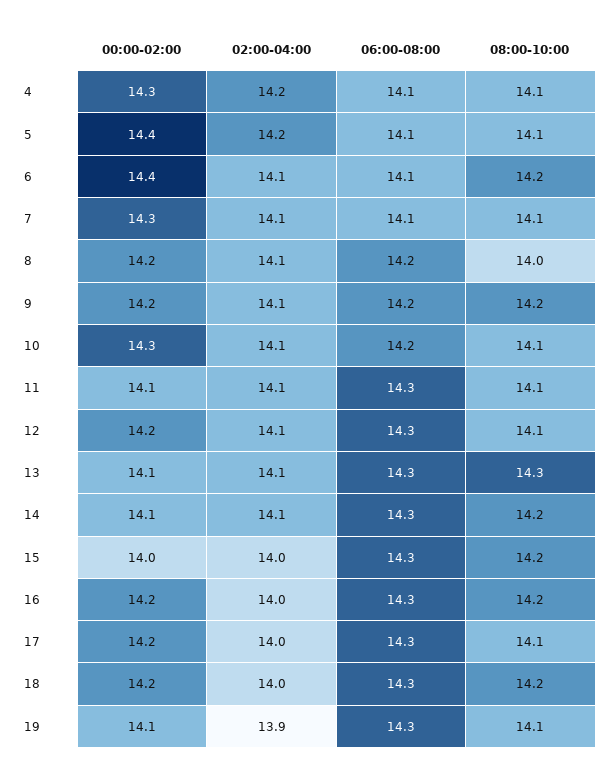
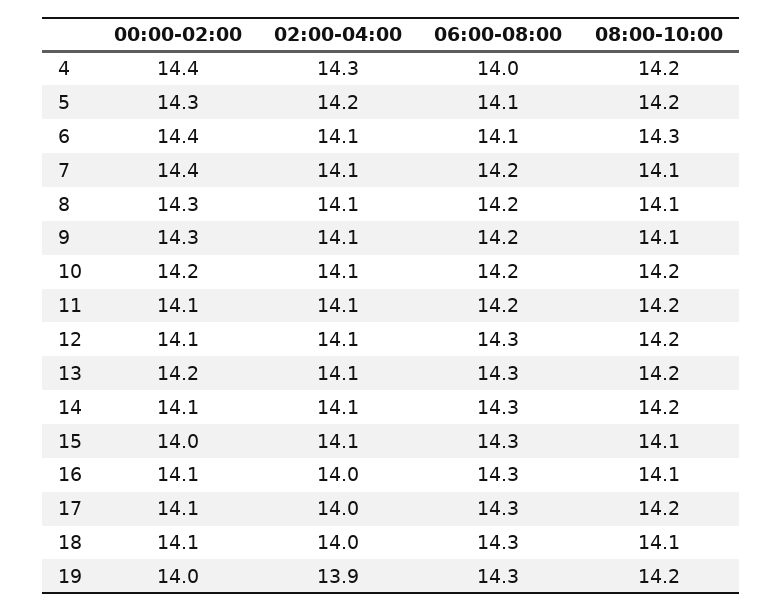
  {
    "00:00-02:00": {
-     "4": 14.3,
+     "4": 14.4,
-     "5": 14.4,
+     "5": 14.3,
      "6": 14.4,
-     "7": 14.3,
+     "7": 14.4,
-     "8": 14.2,
+     "8": 14.3,
-     "9": 14.2,
+     "9": 14.3,
-     "10": 14.3,
+     "10": 14.2,
      "11": 14.1,
-     "12": 14.2,
+     "12": 14.1,
-     "13": 14.1,
+     "13": 14.2,
      "14": 14.1,
      "15": 14,
-     "16": 14.2,
+     "16": 14.1,
-     "17": 14.2,
+     "17": 14.1,
-     "18": 14.2,
+     "18": 14.1,
-     "19": 14.1
+     "19": 14
    },
    "02:00-04:00": {
-     "4": 14.2,
+     "4": 14.3,
      "5": 14.2,
      "6": 14.1,
      "7": 14.1,
      "8": 14.1,
      "9": 14.1,
      "10": 14.1,
      "11": 14.1,
      "12": 14.1,
      "13": 14.1,
      "14": 14.1,
-     "15": 14,
+     "15": 14.1,
      "16": 14,
      "17": 14,
      "18": 14,
      "19": 13.9
    },
    "06:00-08:00": {
-     "4": 14.1,
+     "4": 14,
      "5": 14.1,
      "6": 14.1,
-     "7": 14.1,
+     "7": 14.2,
      "8": 14.2,
      "9": 14.2,
      "10": 14.2,
-     "11": 14.3,
+     "11": 14.2,
      "12": 14.3,
      "13": 14.3,
      "14": 14.3,
      "15": 14.3,
      "16": 14.3,
      "17": 14.3,
      "18": 14.3,
      "19": 14.3
    },
    "08:00-10:00": {
-     "4": 14.1,
+     "4": 14.2,
-     "5": 14.1,
+     "5": 14.2,
-     "6": 14.2,
+     "6": 14.3,
      "7": 14.1,
-     "8": 14,
+     "8": 14.1,
-     "9": 14.2,
+     "9": 14.1,
-     "10": 14.1,
+     "10": 14.2,
-     "11": 14.1,
+     "11": 14.2,
-     "12": 14.1,
+     "12": 14.2,
-     "13": 14.3,
+     "13": 14.2,
      "14": 14.2,
-     "15": 14.2,
+     "15": 14.1,
-     "16": 14.2,
+     "16": 14.1,
-     "17": 14.1,
+     "17": 14.2,
-     "18": 14.2,
+     "18": 14.1,
-     "19": 14.1
+     "19": 14.2
    }
  }

